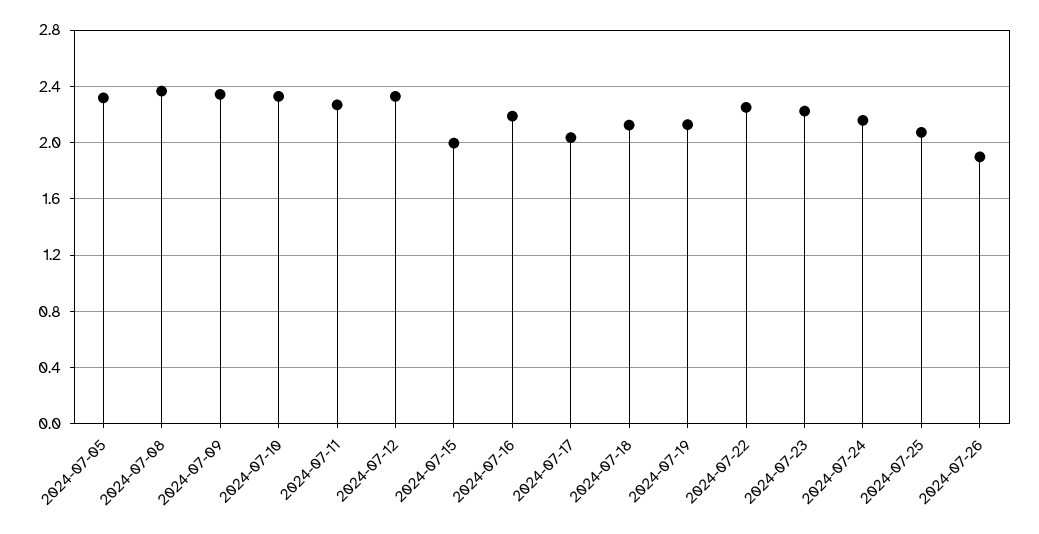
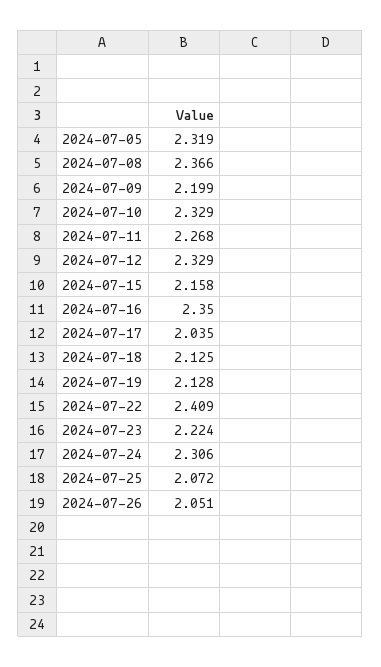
  {
    "2024-07-05": 2.319,
    "2024-07-08": 2.366,
-   "2024-07-09": 2.35,
+   "2024-07-09": 2.199,
    "2024-07-10": 2.329,
    "2024-07-11": 2.268,
    "2024-07-12": 2.329,
-   "2024-07-15": 2,
+   "2024-07-15": 2.158,
-   "2024-07-16": 2.2,
+   "2024-07-16": 2.35,
    "2024-07-17": 2.035,
    "2024-07-18": 2.125,
    "2024-07-19": 2.128,
-   "2024-07-22": 2.25,
+   "2024-07-22": 2.409,
    "2024-07-23": 2.224,
-   "2024-07-24": 2.15,
+   "2024-07-24": 2.306,
    "2024-07-25": 2.072,
-   "2024-07-26": 1.9
+   "2024-07-26": 2.051
  }

